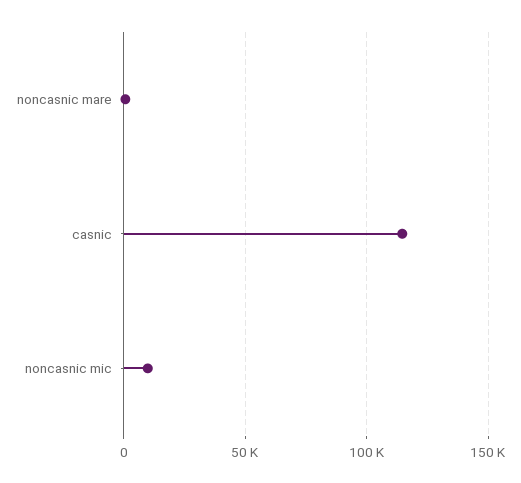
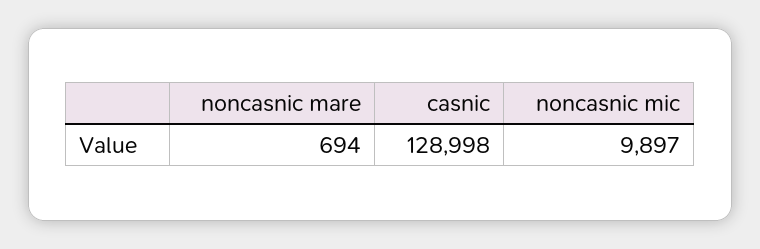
  {
    "noncasnic mare": 694,
-   "casnic": 115000,
+   "casnic": 128998,
    "noncasnic mic": 9897
  }

